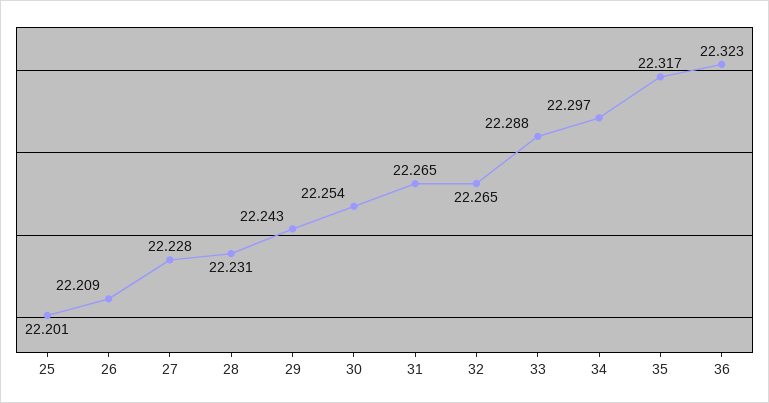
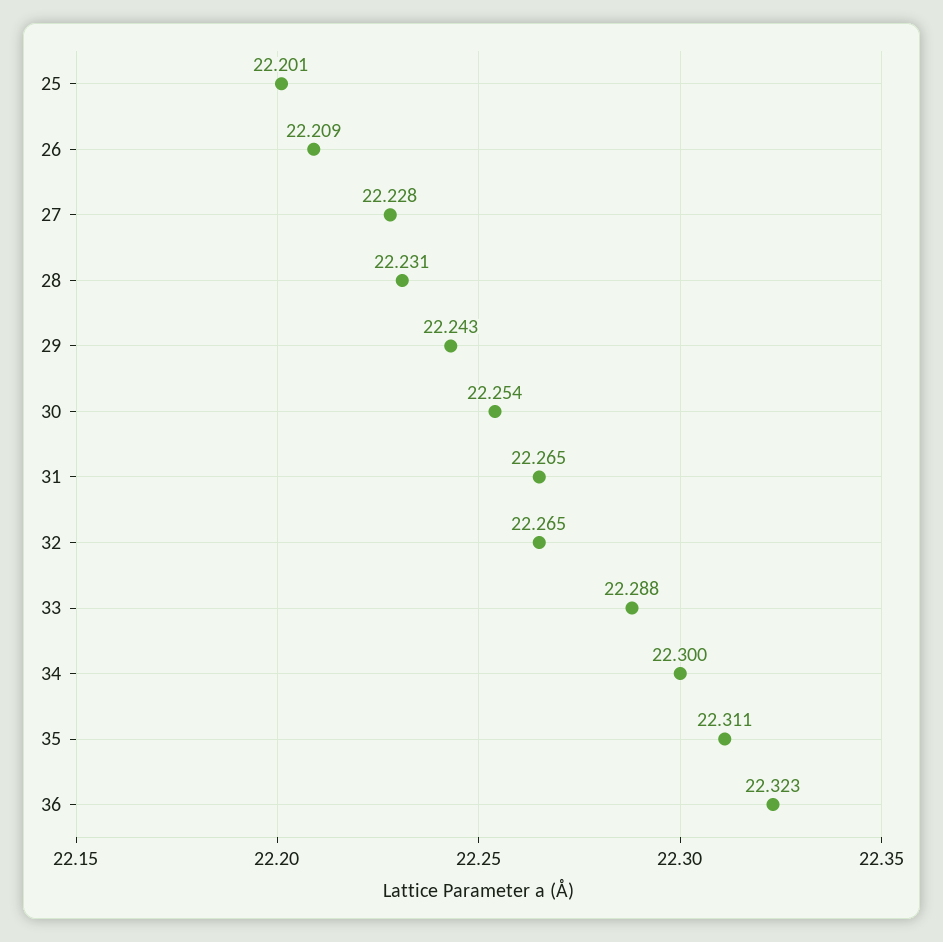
  {
    "25": 22.201,
    "26": 22.209,
    "27": 22.228,
    "28": 22.231,
    "29": 22.243,
    "30": 22.254,
    "31": 22.265,
    "32": 22.265,
    "33": 22.288,
-   "34": 22.297,
+   "34": 22.3,
-   "35": 22.317,
+   "35": 22.311,
    "36": 22.323
  }

